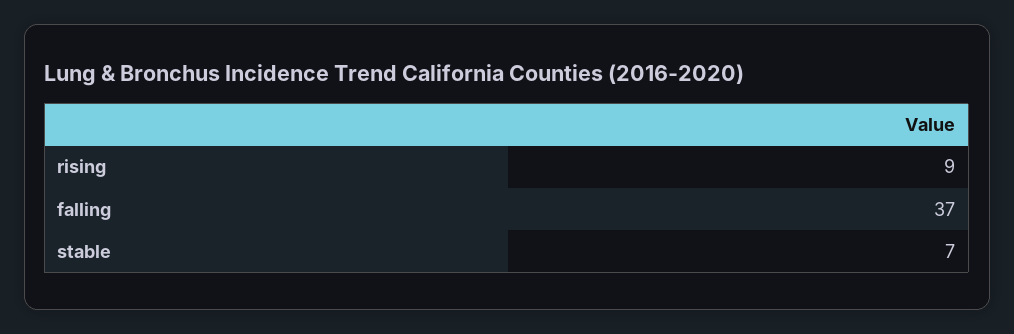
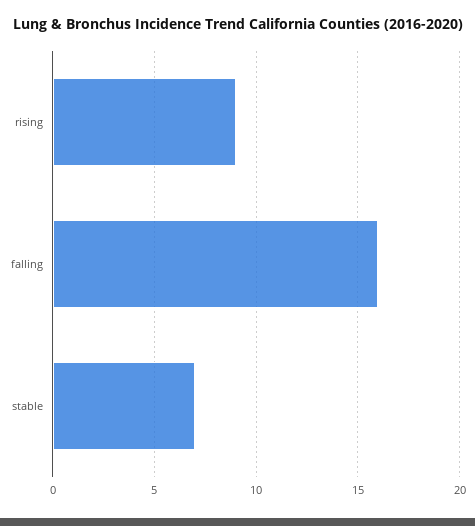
  {
    "rising": 9,
-   "falling": 37,
+   "falling": 16,
    "stable": 7
  }

